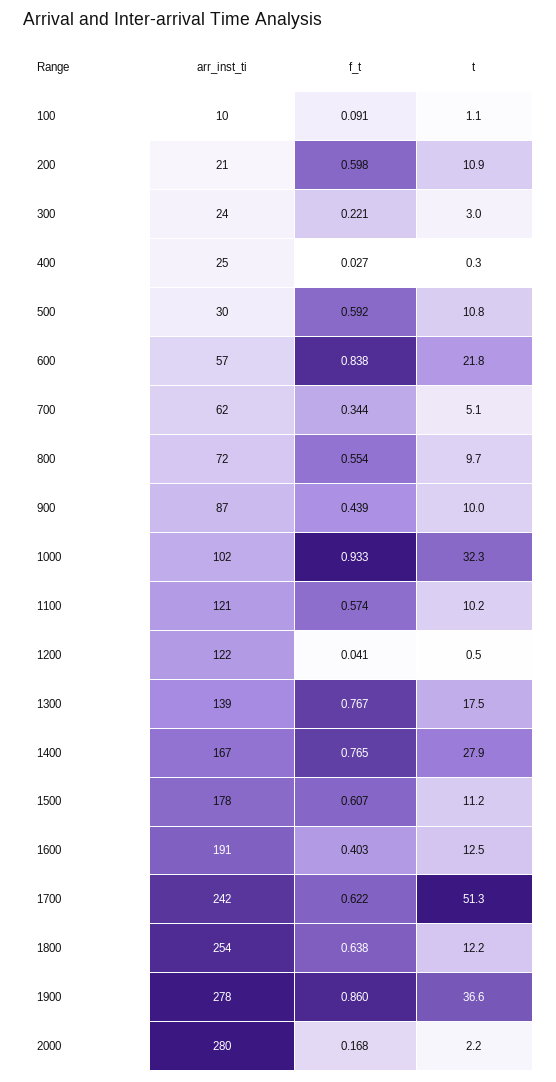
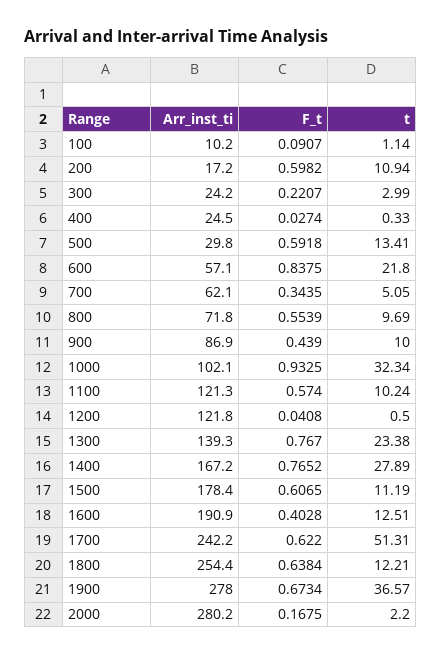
  {
    "arr_inst_ti": {
      "100": 10.2,
-     "200": 21,
+     "200": 17.2,
      "300": 24.2,
      "400": 24.5,
      "500": 29.8,
      "600": 57.1,
      "700": 62.1,
      "800": 71.8,
      "900": 86.9,
      "1000": 102.1,
      "1100": 121.3,
      "1200": 121.8,
      "1300": 139.3,
      "1400": 167.2,
      "1500": 178.4,
      "1600": 190.9,
      "1700": 242.2,
      "1800": 254.4,
      "1900": 278,
      "2000": 280.2
    },
    "f_t": {
      "100": 0.0907,
      "200": 0.5982,
      "300": 0.2207,
      "400": 0.0274,
      "500": 0.5918,
      "600": 0.8375,
      "700": 0.3435,
      "800": 0.5539,
      "900": 0.439,
      "1000": 0.9325,
      "1100": 0.574,
      "1200": 0.0408,
      "1300": 0.767,
      "1400": 0.7652,
      "1500": 0.6065,
      "1600": 0.4028,
      "1700": 0.622,
      "1800": 0.6384,
-     "1900": 0.86,
+     "1900": 0.6734,
      "2000": 0.1675
    },
    "t": {
      "100": 1.14,
      "200": 10.94,
      "300": 2.99,
      "400": 0.33,
-     "500": 10.8,
+     "500": 13.41,
      "600": 21.8,
      "700": 5.05,
      "800": 9.69,
      "900": 10,
      "1000": 32.34,
      "1100": 10.24,
      "1200": 0.5,
-     "1300": 17.5,
+     "1300": 23.38,
      "1400": 27.89,
      "1500": 11.19,
      "1600": 12.51,
      "1700": 51.31,
      "1800": 12.21,
      "1900": 36.57,
      "2000": 2.2
    }
  }

